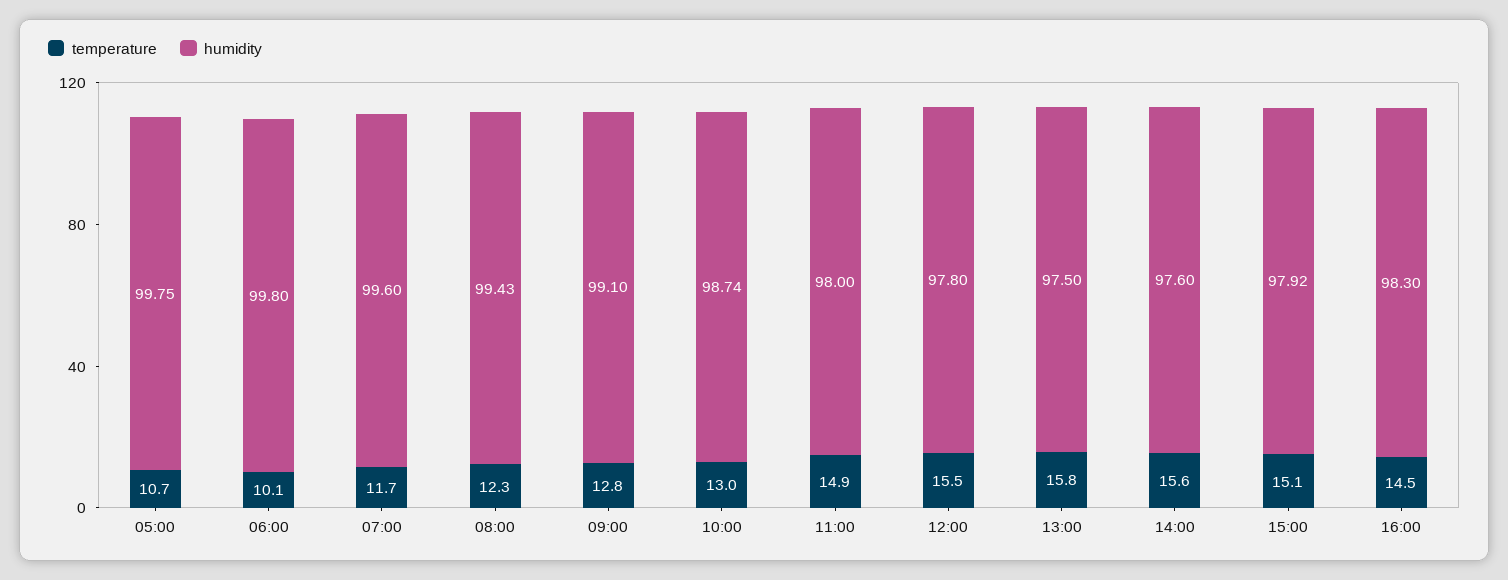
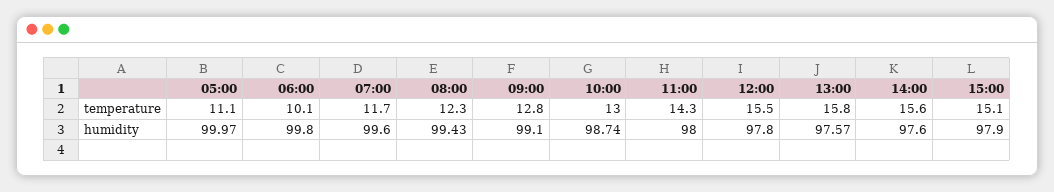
  {
    "temperature": {
-     "05:00": 10.7,
+     "05:00": 11.1,
      "06:00": 10.1,
      "07:00": 11.7,
      "08:00": 12.3,
      "09:00": 12.8,
      "10:00": 13,
-     "11:00": 14.9,
+     "11:00": 14.3,
      "12:00": 15.5,
      "13:00": 15.8,
      "14:00": 15.6,
-     "15:00": 15.1,
+     "15:00": 15.1
-     "16:00": 14.5
    },
    "humidity": {
-     "05:00": 99.75,
+     "05:00": 99.97,
      "06:00": 99.8,
      "07:00": 99.6,
      "08:00": 99.43,
      "09:00": 99.1,
      "10:00": 98.74,
      "11:00": 98,
      "12:00": 97.8,
-     "13:00": 97.5,
+     "13:00": 97.57,
      "14:00": 97.6,
-     "15:00": 97.92,
+     "15:00": 97.9
-     "16:00": 98.3
    }
  }

